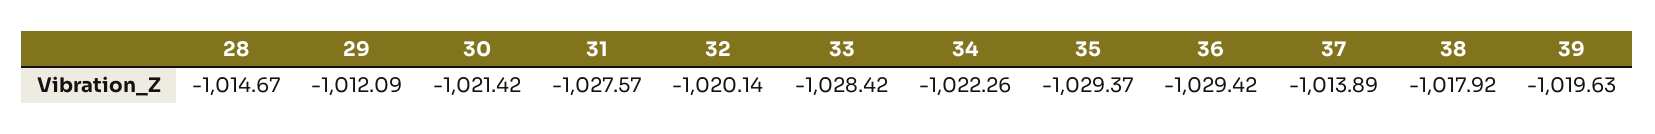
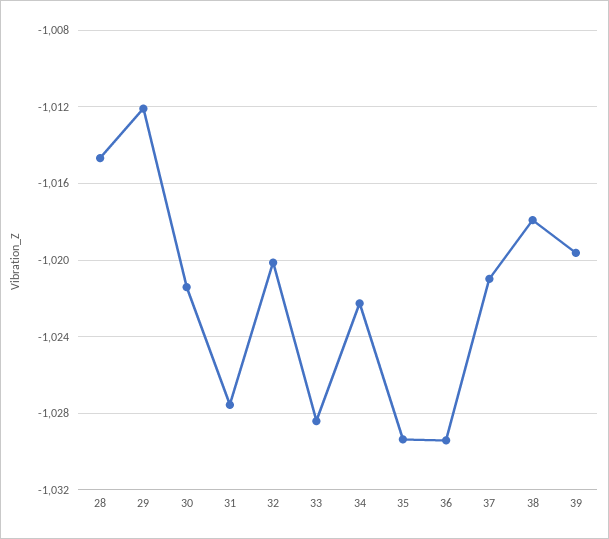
  {
    "28": -1014.67,
    "29": -1012.09,
    "30": -1021.42,
    "31": -1027.57,
    "32": -1020.14,
    "33": -1028.42,
    "34": -1022.26,
    "35": -1029.37,
    "36": -1029.42,
-   "37": -1013.89,
+   "37": -1021,
    "38": -1017.92,
    "39": -1019.63
  }

